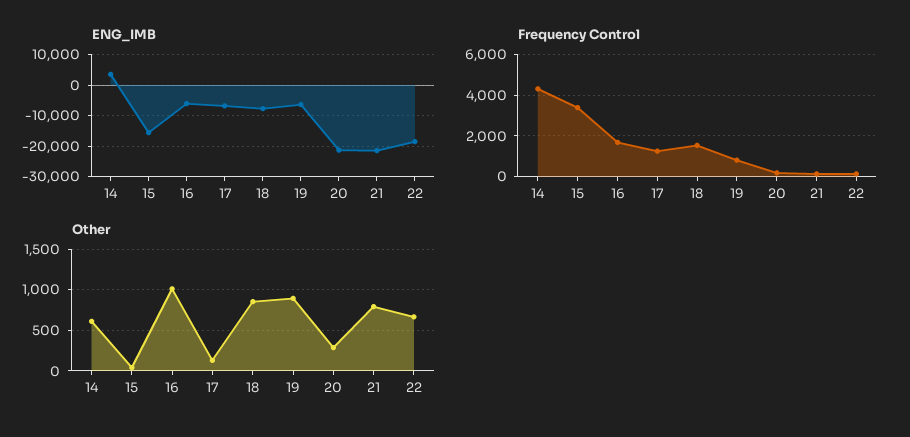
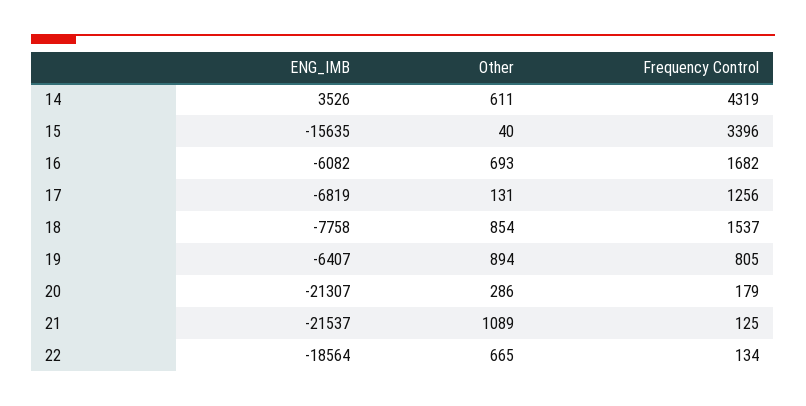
  {
    "ENG_IMB": {
      "14": 3526,
      "15": -15635,
      "16": -6082,
      "17": -6819,
      "18": -7758,
      "19": -6407,
      "20": -21307,
      "21": -21537,
      "22": -18564
    },
    "Frequency Control": {
      "14": 4319,
      "15": 3396,
      "16": 1682,
      "17": 1256,
      "18": 1537,
      "19": 805,
      "20": 179,
      "21": 125,
      "22": 134
    },
    "Other": {
      "14": 611,
      "15": 40,
-     "16": 1000,
+     "16": 693,
      "17": 131,
      "18": 854,
      "19": 894,
      "20": 286,
-     "21": 800,
+     "21": 1089,
      "22": 665
    }
  }

